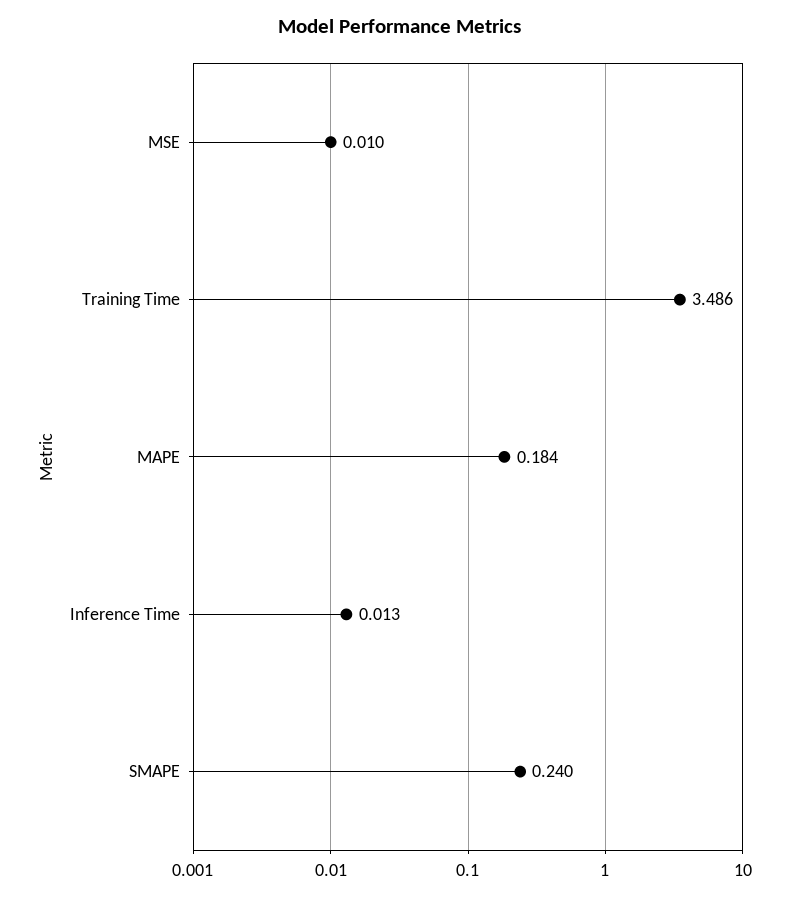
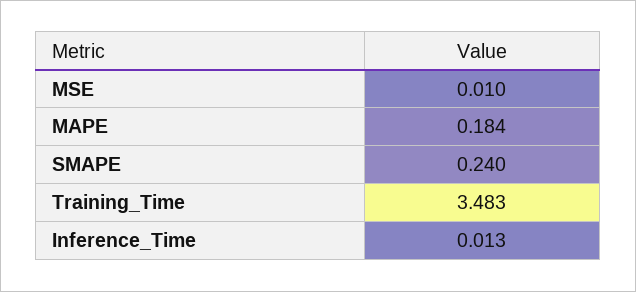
  {
    "MSE": 0.01,
-   "Training Time": 3.486,
+   "Training Time": 3.483,
    "MAPE": 0.184,
    "Inference Time": 0.013,
    "SMAPE": 0.24
  }

